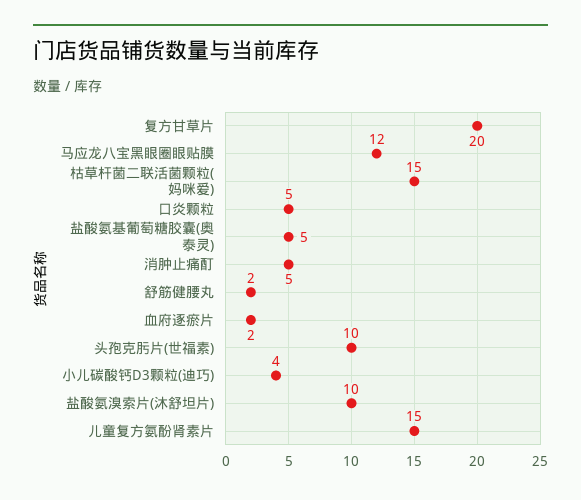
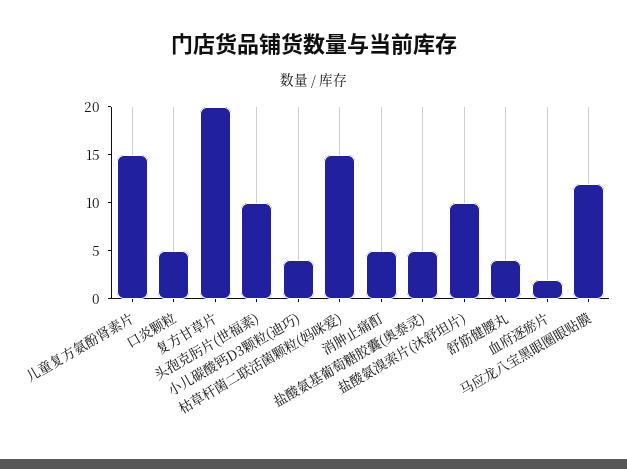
  {
    "复方甘草片": 20,
    "马应龙八宝黑眼圈眼贴膜": 12,
    "枯草杆菌二联活菌颗粒(妈咪爱)": 15,
    "口炎颗粒": 5,
    "盐酸氨基葡萄糖胶囊(奥泰灵)": 5,
    "消肿止痛酊": 5,
-   "舒筋健腰丸": 2,
+   "舒筋健腰丸": 4,
    "血府逐瘀片": 2,
    "头孢克肟片(世福素)": 10,
    "小儿碳酸钙D3颗粒(迪巧)": 4,
    "盐酸氨溴索片(沐舒坦片)": 10,
    "儿童复方氨酚肾素片": 15
  }

